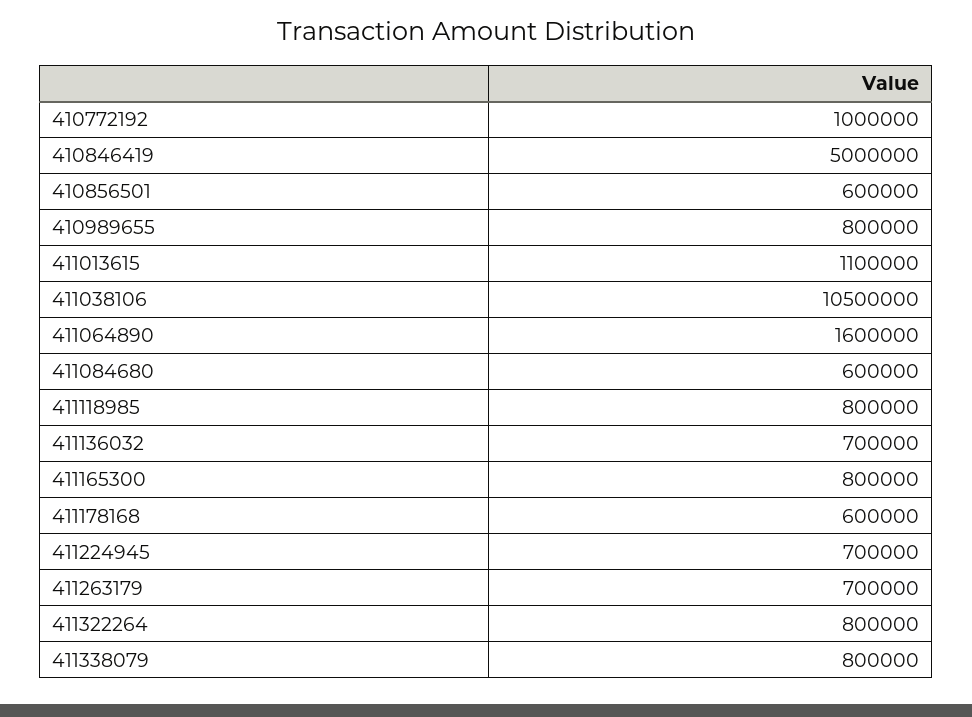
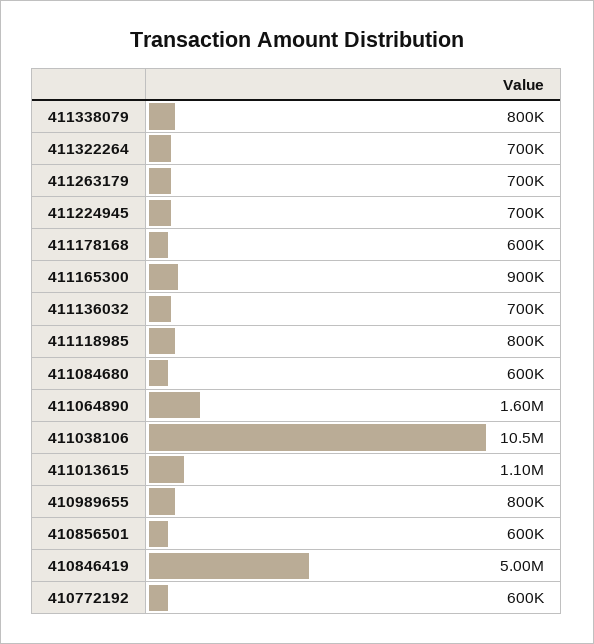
  {
-   "410772192": 1000000,
+   "410772192": 600000,
    "410846419": 5000000,
    "410856501": 600000,
    "410989655": 800000,
    "411013615": 1100000,
    "411038106": 10500000,
    "411064890": 1600000,
    "411084680": 600000,
    "411118985": 800000,
    "411136032": 700000,
-   "411165300": 800000,
+   "411165300": 900000,
    "411178168": 600000,
    "411224945": 700000,
    "411263179": 700000,
-   "411322264": 800000,
+   "411322264": 700000,
    "411338079": 800000
  }

